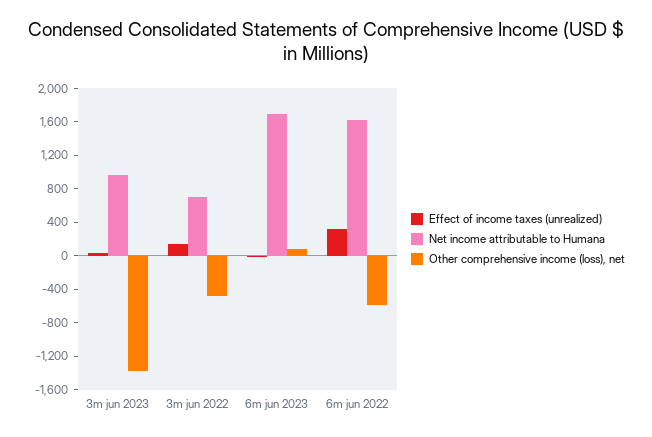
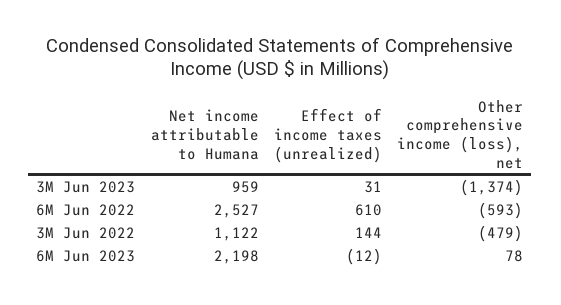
  {
    "Effect of income taxes (unrealized)": {
      "3m jun 2023": 31,
      "3m jun 2022": 144,
      "6m jun 2023": -12,
-     "6m jun 2022": 300
+     "6m jun 2022": 610
    },
    "Net income attributable to Humana": {
      "3m jun 2023": 959,
-     "3m jun 2022": 700,
+     "3m jun 2022": 1122,
-     "6m jun 2023": 1700,
+     "6m jun 2023": 2198,
-     "6m jun 2022": 1600
+     "6m jun 2022": 2527
    },
    "Other comprehensive income (loss), net": {
      "3m jun 2023": -1374,
      "3m jun 2022": -479,
      "6m jun 2023": 78,
      "6m jun 2022": -593
    }
  }

